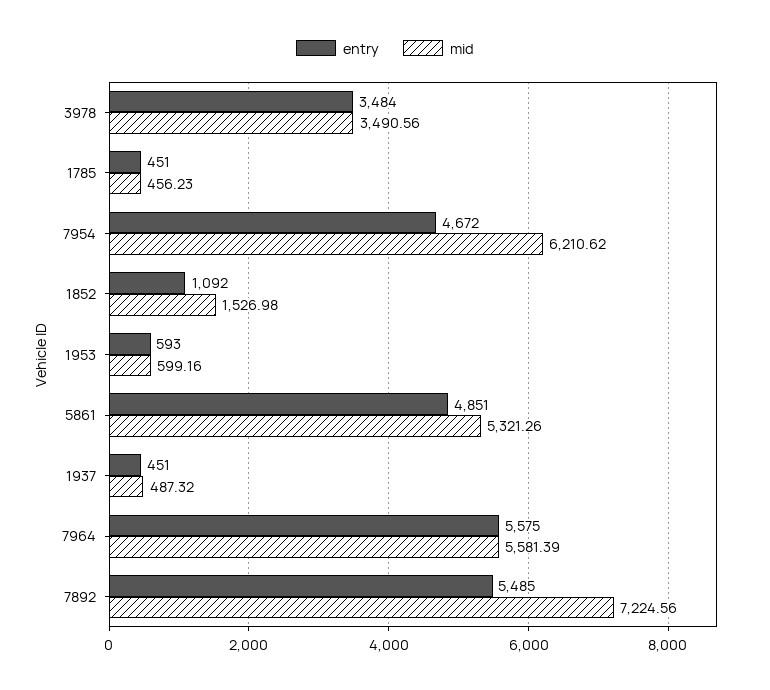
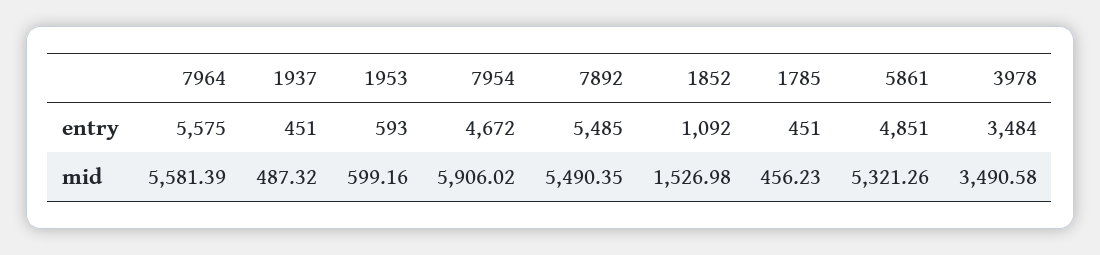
  {
    "entry": {
      "3978": 3484,
      "1785": 451,
      "7954": 4672,
      "1852": 1092,
      "1953": 593,
      "5861": 4851,
      "1937": 451,
      "7964": 5575,
      "7892": 5485
    },
    "mid": {
-     "3978": 3490.56,
+     "3978": 3490.58,
      "1785": 456.23,
-     "7954": 6210.62,
+     "7954": 5906.02,
      "1852": 1526.98,
      "1953": 599.16,
      "5861": 5321.26,
      "1937": 487.32,
      "7964": 5581.39,
-     "7892": 7224.56
+     "7892": 5490.35
    }
  }

